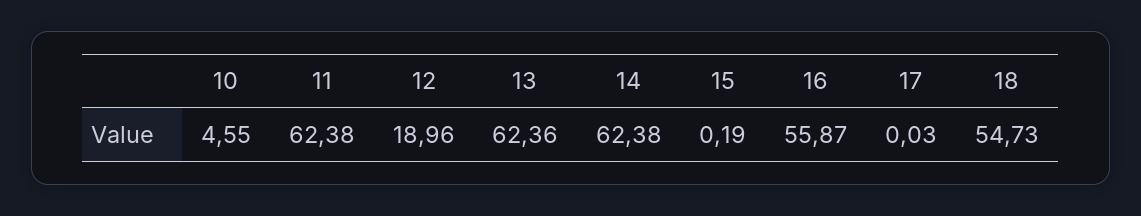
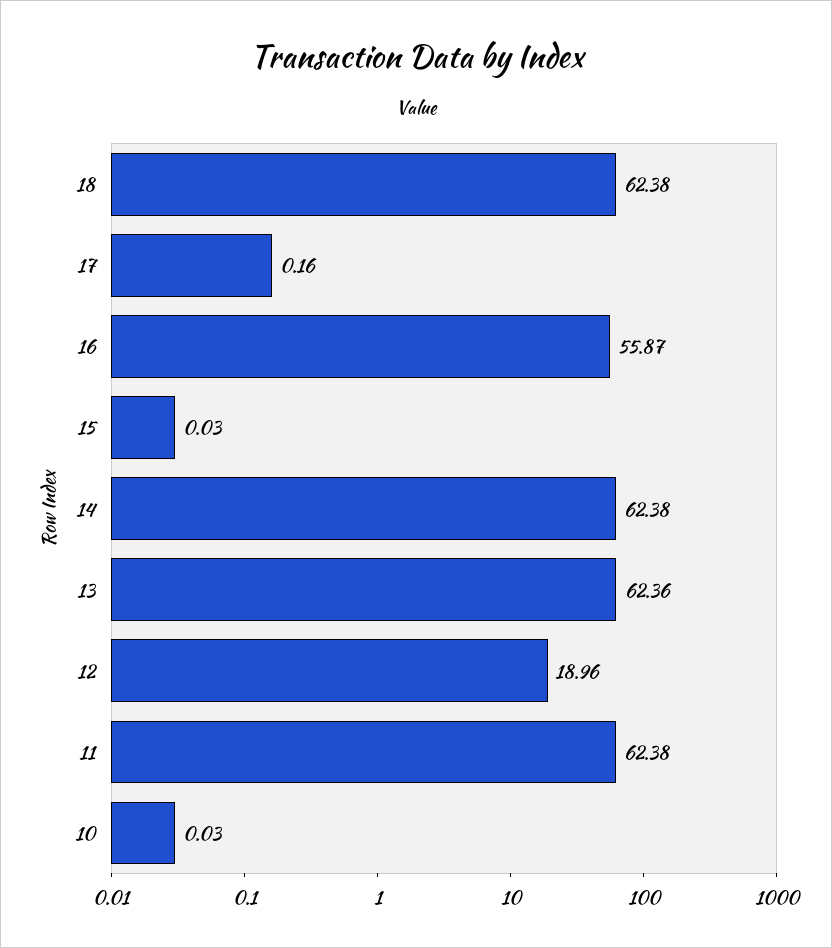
  {
-   "10": 4.55,
+   "10": 0.03,
    "11": 62.38,
    "12": 18.96,
    "13": 62.36,
    "14": 62.38,
-   "15": 0.19,
+   "15": 0.03,
    "16": 55.87,
-   "17": 0.03,
+   "17": 0.16,
-   "18": 54.73
+   "18": 62.38
  }

